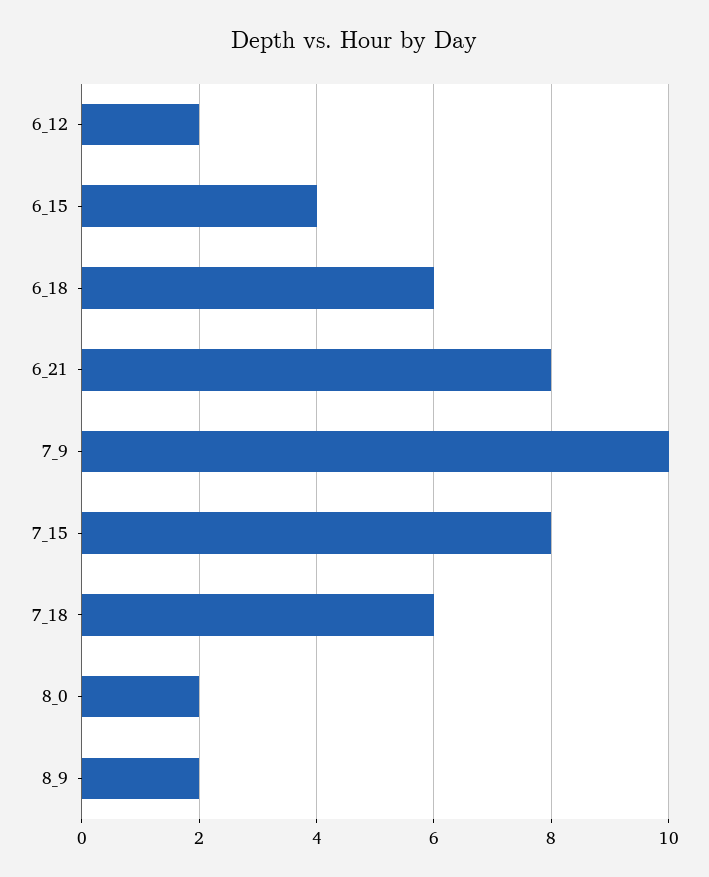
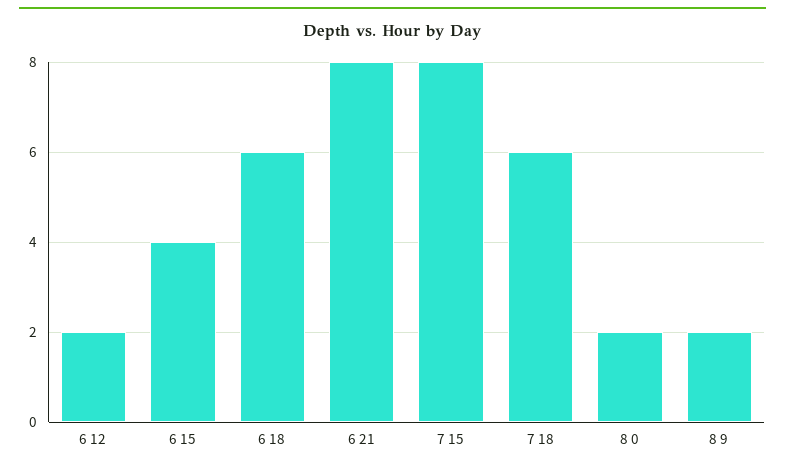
  {
    "6_12": 2,
    "6_15": 4,
    "6_18": 6,
    "6_21": 8,
-   "7_9": 10,
    "7_15": 8,
    "7_18": 6,
    "8_0": 2,
    "8_9": 2
  }

